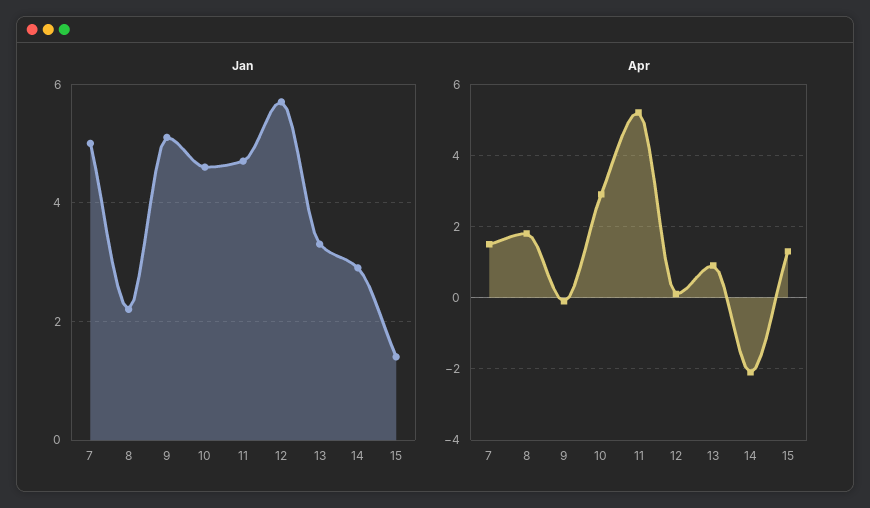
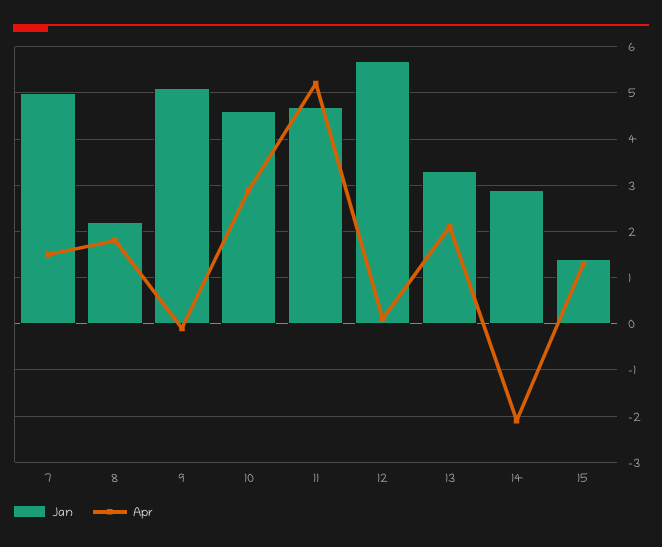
  {
    "Jan": {
      "7": 5,
      "8": 2,
      "9": 5,
      "10": 4.5,
      "11": 4.5,
      "12": 5.5,
      "13": 3.5,
      "14": 3,
      "15": 1.5
    },
    "Apr": {
      "7": 1.5,
      "8": 2,
      "9": 0,
      "10": 3,
      "11": 5,
      "12": 0,
-     "13": 1,
+     "13": 2,
      "14": -2,
      "15": 1.5
    }
  }

